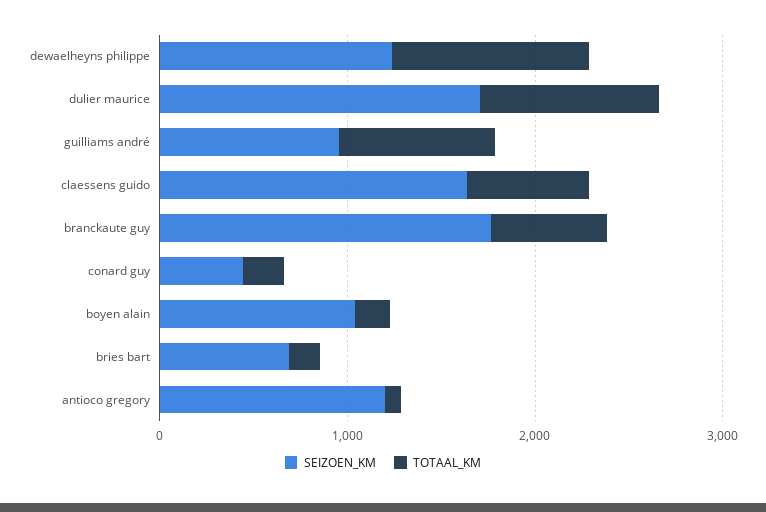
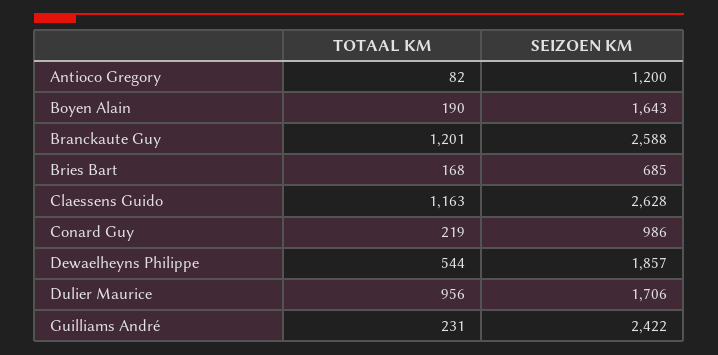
  {
    "SEIZOEN_KM": {
-     "dewaelheyns philippe": 1200,
+     "dewaelheyns philippe": 1857,
      "dulier maurice": 1706,
-     "guilliams andré": 1000,
+     "guilliams andré": 2422,
-     "claessens guido": 1600,
+     "claessens guido": 2628,
-     "branckaute guy": 1800,
+     "branckaute guy": 2588,
-     "conard guy": 400,
+     "conard guy": 986,
-     "boyen alain": 1000,
+     "boyen alain": 1643,
      "bries bart": 685,
      "antioco gregory": 1200
    },
    "TOTAAL_KM": {
-     "dewaelheyns philippe": 1000,
+     "dewaelheyns philippe": 544,
      "dulier maurice": 956,
-     "guilliams andré": 800,
+     "guilliams andré": 231,
-     "claessens guido": 600,
+     "claessens guido": 1163,
-     "branckaute guy": 600,
+     "branckaute guy": 1201,
      "conard guy": 219,
      "boyen alain": 190,
      "bries bart": 168,
      "antioco gregory": 82
    }
  }

